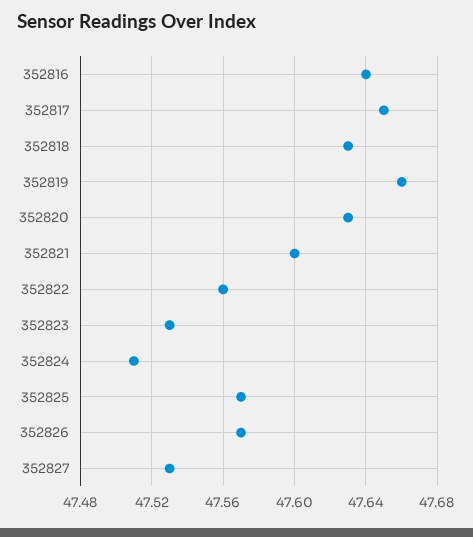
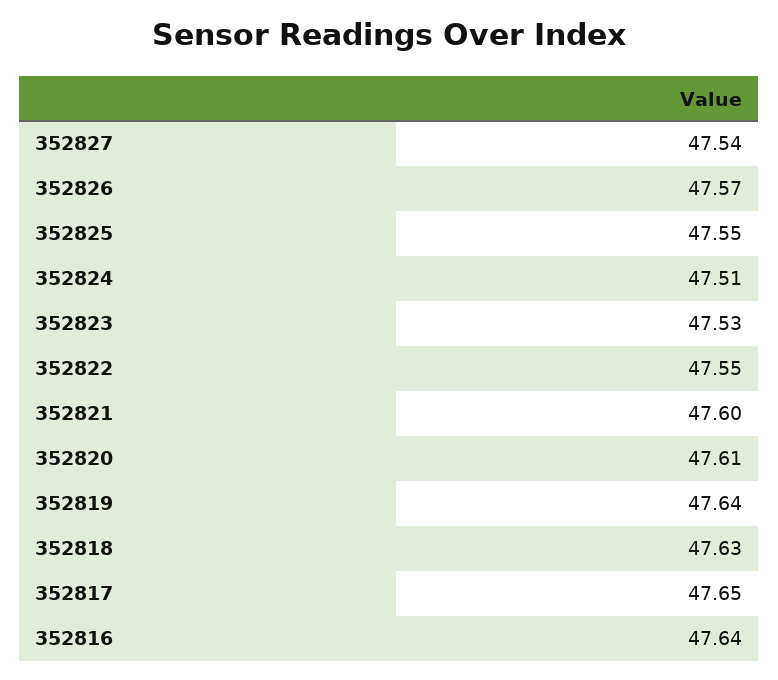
  {
    "352816": 47.64,
    "352817": 47.65,
    "352818": 47.63,
-   "352819": 47.66,
+   "352819": 47.64,
-   "352820": 47.63,
+   "352820": 47.61,
    "352821": 47.6,
-   "352822": 47.56,
+   "352822": 47.55,
    "352823": 47.53,
    "352824": 47.51,
-   "352825": 47.57,
+   "352825": 47.55,
    "352826": 47.57,
-   "352827": 47.53
+   "352827": 47.54
  }

